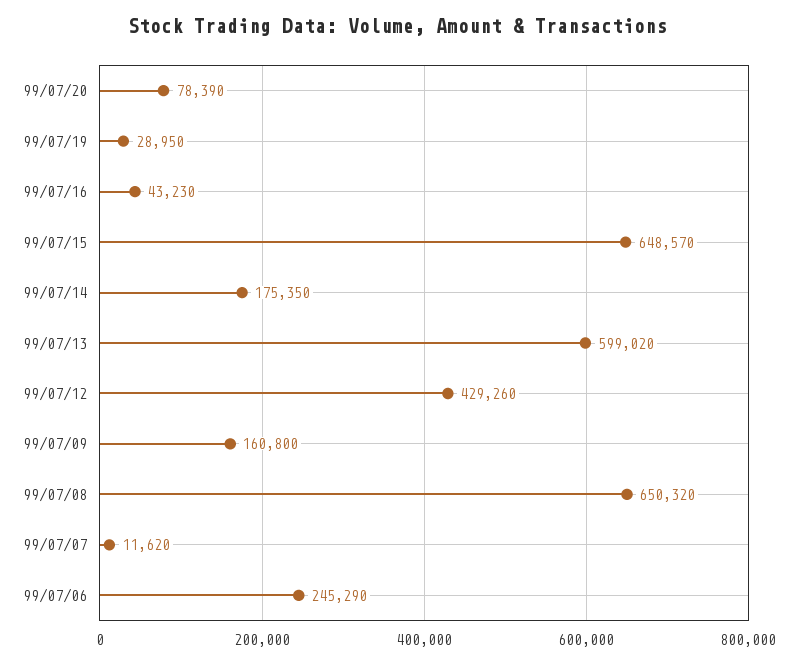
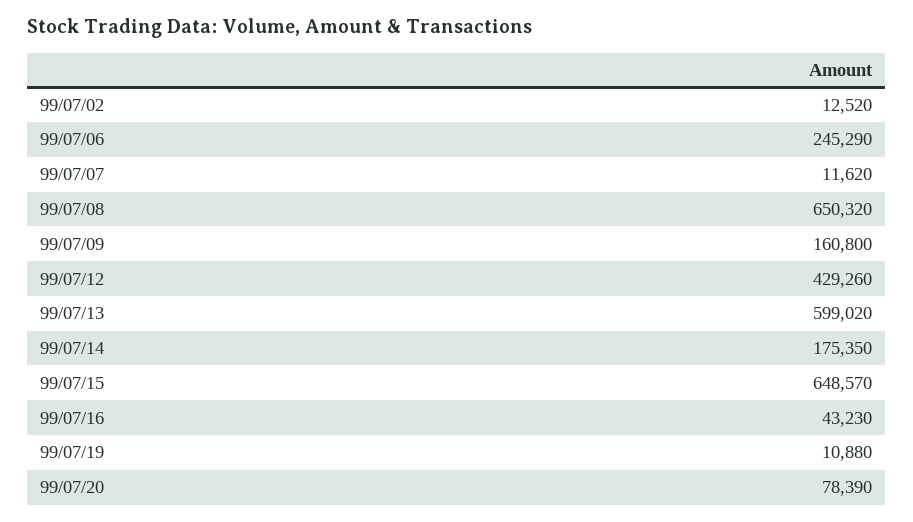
  {
    "99/07/20": 78390,
-   "99/07/19": 28950,
+   "99/07/19": 10880,
    "99/07/16": 43230,
    "99/07/15": 648570,
    "99/07/14": 175350,
    "99/07/13": 599020,
    "99/07/12": 429260,
    "99/07/09": 160800,
    "99/07/08": 650320,
    "99/07/07": 11620,
-   "99/07/06": 245290
+   "99/07/06": 245290,
+   "99/07/02": 12520
  }

